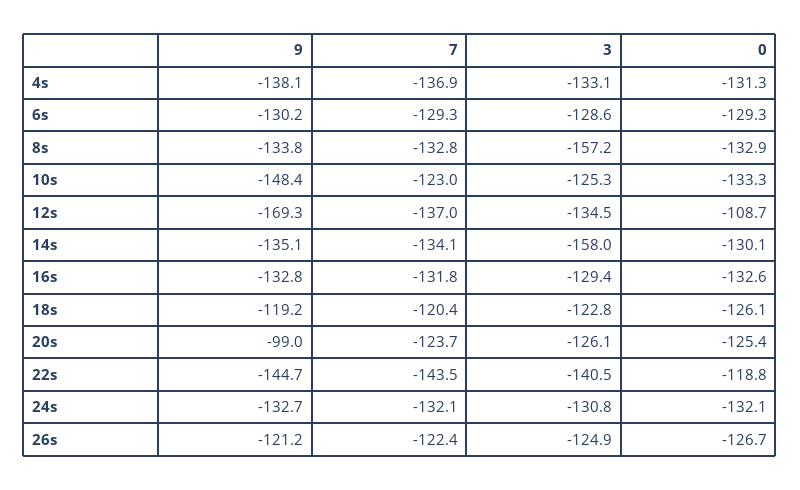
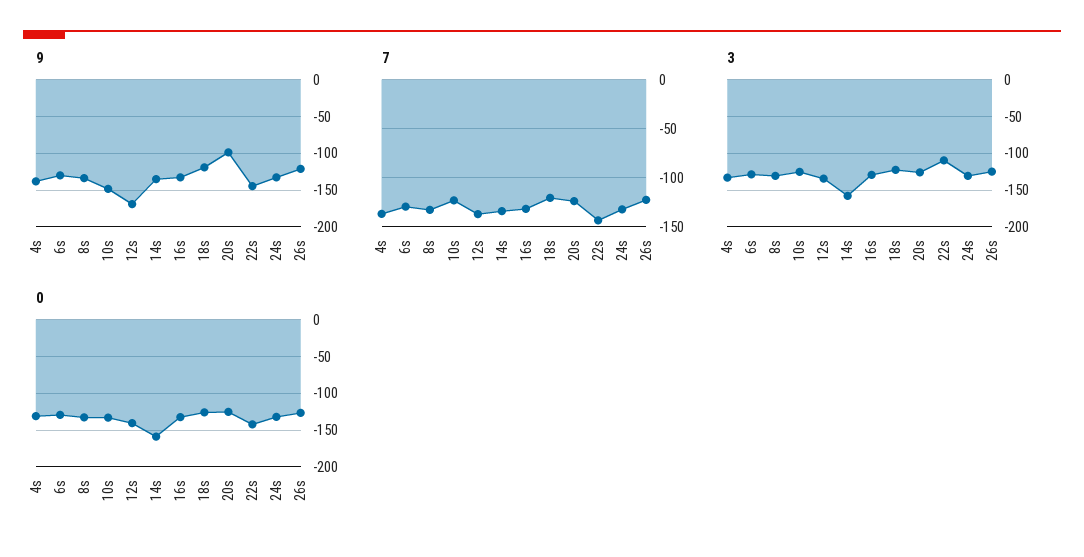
  {
    "9": {
      "4s": -138.1,
      "6s": -130.2,
      "8s": -133.8,
      "10s": -148.4,
      "12s": -169.3,
      "14s": -135.1,
      "16s": -132.8,
      "18s": -119.2,
      "20s": -99,
      "22s": -144.7,
      "24s": -132.7,
      "26s": -121.2
    },
    "7": {
      "4s": -136.9,
      "6s": -129.3,
      "8s": -132.8,
      "10s": -123,
      "12s": -137,
      "14s": -134.1,
      "16s": -131.8,
      "18s": -120.4,
      "20s": -123.7,
      "22s": -143.5,
      "24s": -132.1,
      "26s": -122.4
    },
    "3": {
      "4s": -133.1,
      "6s": -128.6,
-     "8s": -157.2,
+     "8s": -130,
      "10s": -125.3,
      "12s": -134.5,
      "14s": -158,
      "16s": -129.4,
      "18s": -122.8,
      "20s": -126.1,
-     "22s": -140.5,
+     "22s": -110,
      "24s": -130.8,
      "26s": -124.9
    },
    "0": {
      "4s": -131.3,
      "6s": -129.3,
      "8s": -132.9,
      "10s": -133.3,
-     "12s": -108.7,
+     "12s": -140,
-     "14s": -130.1,
+     "14s": -160,
      "16s": -132.6,
      "18s": -126.1,
      "20s": -125.4,
-     "22s": -118.8,
+     "22s": -140,
      "24s": -132.1,
      "26s": -126.7
    }
  }

